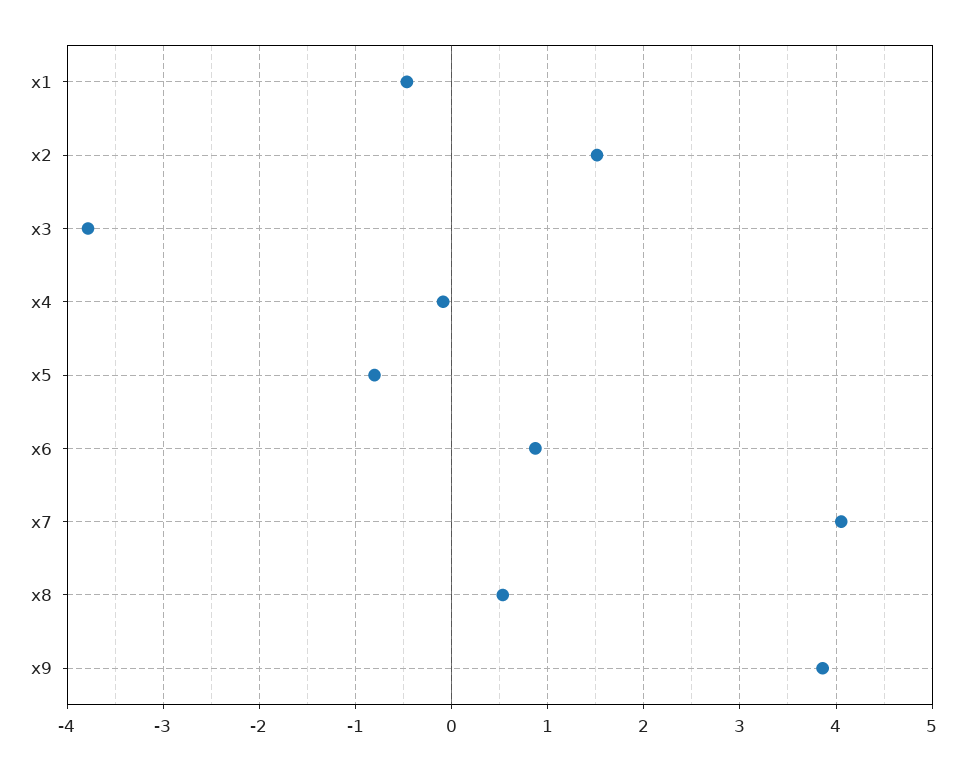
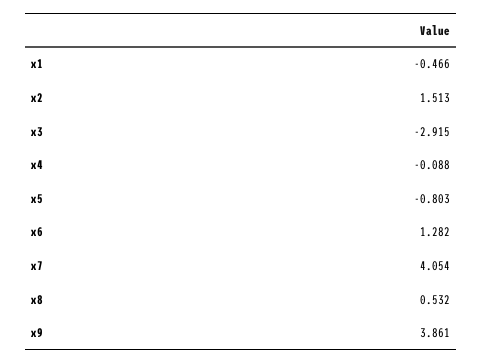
  {
    "x1": -0.466,
    "x2": 1.513,
-   "x3": -3.8,
+   "x3": -2.915,
    "x4": -0.088,
    "x5": -0.803,
-   "x6": 0.9,
+   "x6": 1.282,
    "x7": 4.054,
    "x8": 0.532,
    "x9": 3.861
  }

